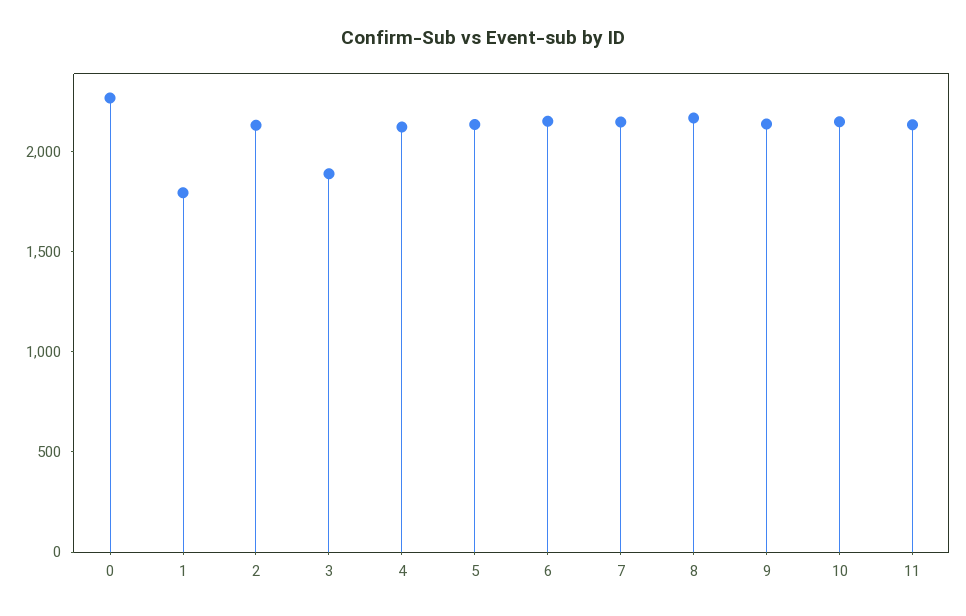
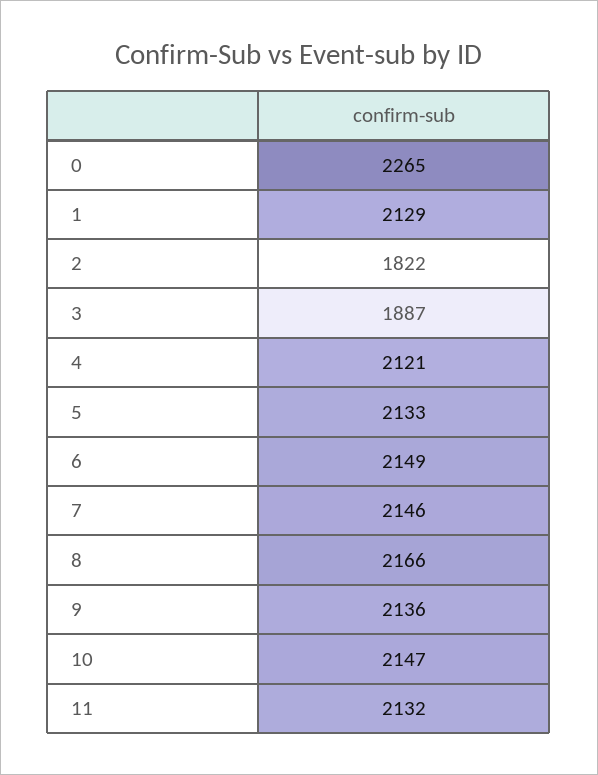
  {
    "0": 2265,
-   "1": 1800,
+   "1": 2129,
-   "2": 2100,
+   "2": 1822,
    "3": 1887,
    "4": 2121,
    "5": 2133,
    "6": 2149,
    "7": 2146,
    "8": 2166,
    "9": 2136,
    "10": 2147,
    "11": 2132
  }

